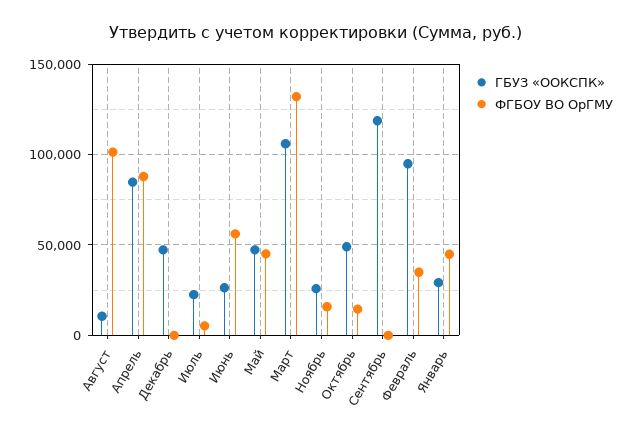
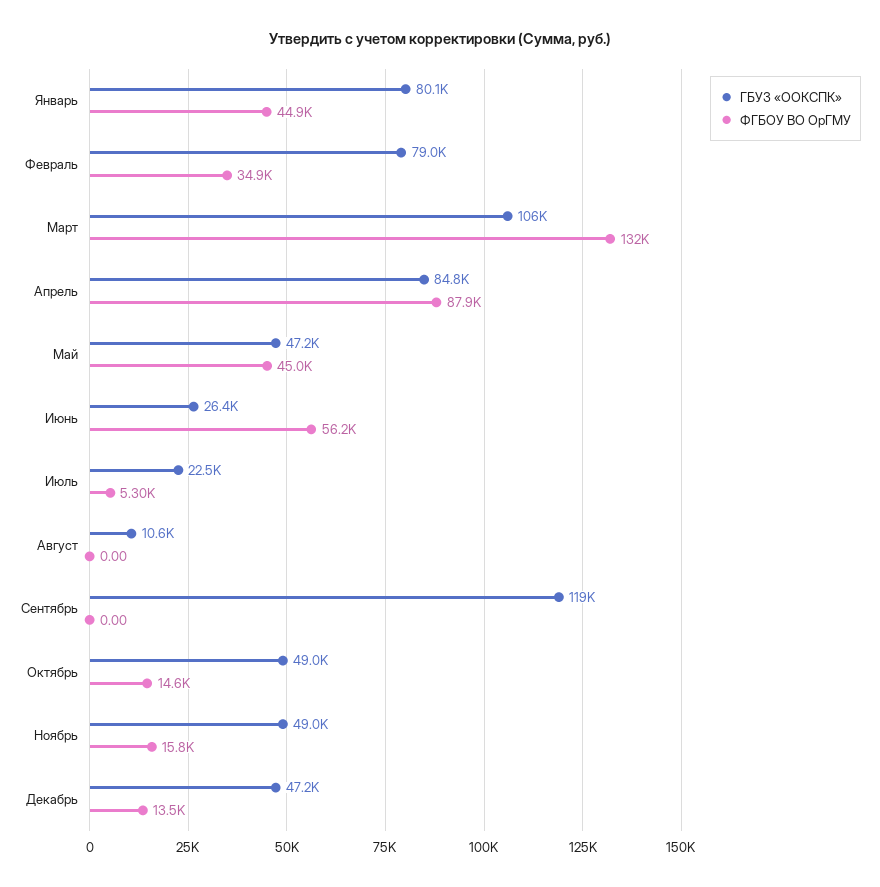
  {
    "ГБУЗ «ООКСПК»": {
      "Август": 10600,
      "Апрель": 84800,
      "Декабрь": 47200,
      "Июль": 22500,
      "Июнь": 26400,
      "Май": 47200,
      "Март": 106000,
-     "Ноябрь": 25000,
+     "Ноябрь": 49000,
      "Октябрь": 49000,
      "Сентябрь": 119000,
-     "Февраль": 95000,
+     "Февраль": 79000,
-     "Январь": 30000
+     "Январь": 80100
    },
    "ФГБОУ ВО ОрГМУ": {
-     "Август": 100000,
+     "Август": 0,
      "Апрель": 87900,
-     "Декабрь": 0,
+     "Декабрь": 13500,
      "Июль": 5300,
      "Июнь": 56200,
      "Май": 45000,
      "Март": 132000,
      "Ноябрь": 15800,
      "Октябрь": 14600,
      "Сентябрь": 0,
      "Февраль": 34900,
      "Январь": 44900
    }
  }

